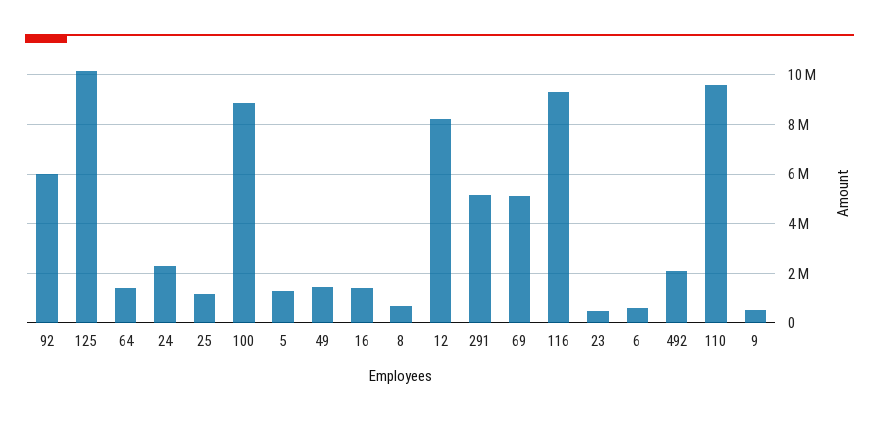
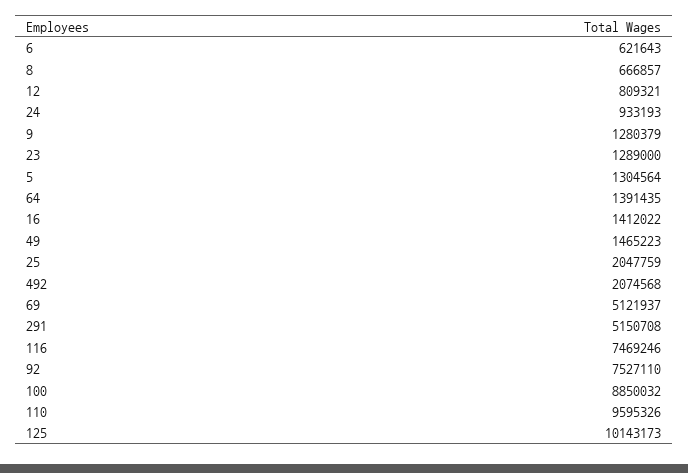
  {
-   "92": 6000000,
+   "92": 7527110,
    "125": 10143173,
    "64": 1391435,
-   "24": 2250000,
+   "24": 933193,
-   "25": 1250000,
+   "25": 2047759,
    "100": 8850032,
    "5": 1304564,
    "49": 1465223,
    "16": 1412022,
    "8": 666857,
-   "12": 8250000,
+   "12": 809321,
    "291": 5150708,
    "69": 5121937,
-   "116": 9250000,
+   "116": 7469246,
-   "23": 500000,
+   "23": 1289000,
    "6": 621643,
    "492": 2074568,
    "110": 9595326,
-   "9": 500000
+   "9": 1280379
  }

